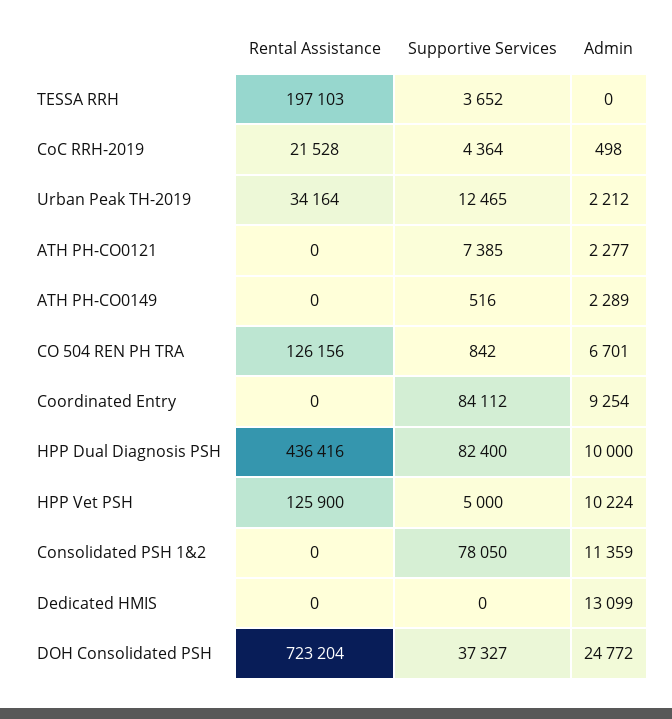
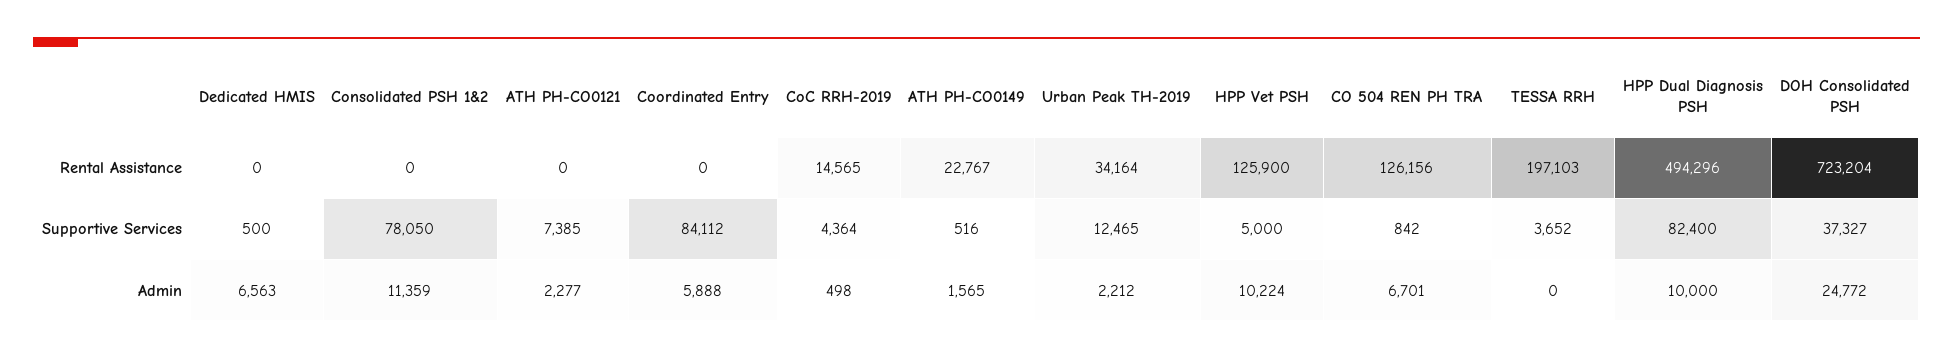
  {
    "Rental Assistance": {
      "TESSA RRH": 197103,
-     "CoC RRH-2019": 21528,
+     "CoC RRH-2019": 14565,
      "Urban Peak TH-2019": 34164,
      "ATH PH-CO0121": 0,
-     "ATH PH-CO0149": 0,
+     "ATH PH-CO0149": 22767,
      "CO 504 REN PH TRA": 126156,
      "Coordinated Entry": 0,
-     "HPP Dual Diagnosis PSH": 436416,
+     "HPP Dual Diagnosis PSH": 494296,
      "HPP Vet PSH": 125900,
      "Consolidated PSH 1&2": 0,
      "Dedicated HMIS": 0,
      "DOH Consolidated PSH": 723204
    },
    "Supportive Services": {
      "TESSA RRH": 3652,
      "CoC RRH-2019": 4364,
      "Urban Peak TH-2019": 12465,
      "ATH PH-CO0121": 7385,
      "ATH PH-CO0149": 516,
      "CO 504 REN PH TRA": 842,
      "Coordinated Entry": 84112,
      "HPP Dual Diagnosis PSH": 82400,
      "HPP Vet PSH": 5000,
      "Consolidated PSH 1&2": 78050,
-     "Dedicated HMIS": 0,
+     "Dedicated HMIS": 500,
      "DOH Consolidated PSH": 37327
    },
    "Admin": {
      "TESSA RRH": 0,
      "CoC RRH-2019": 498,
      "Urban Peak TH-2019": 2212,
      "ATH PH-CO0121": 2277,
-     "ATH PH-CO0149": 2289,
+     "ATH PH-CO0149": 1565,
      "CO 504 REN PH TRA": 6701,
-     "Coordinated Entry": 9254,
+     "Coordinated Entry": 5888,
      "HPP Dual Diagnosis PSH": 10000,
      "HPP Vet PSH": 10224,
      "Consolidated PSH 1&2": 11359,
-     "Dedicated HMIS": 13099,
+     "Dedicated HMIS": 6563,
      "DOH Consolidated PSH": 24772
    }
  }

